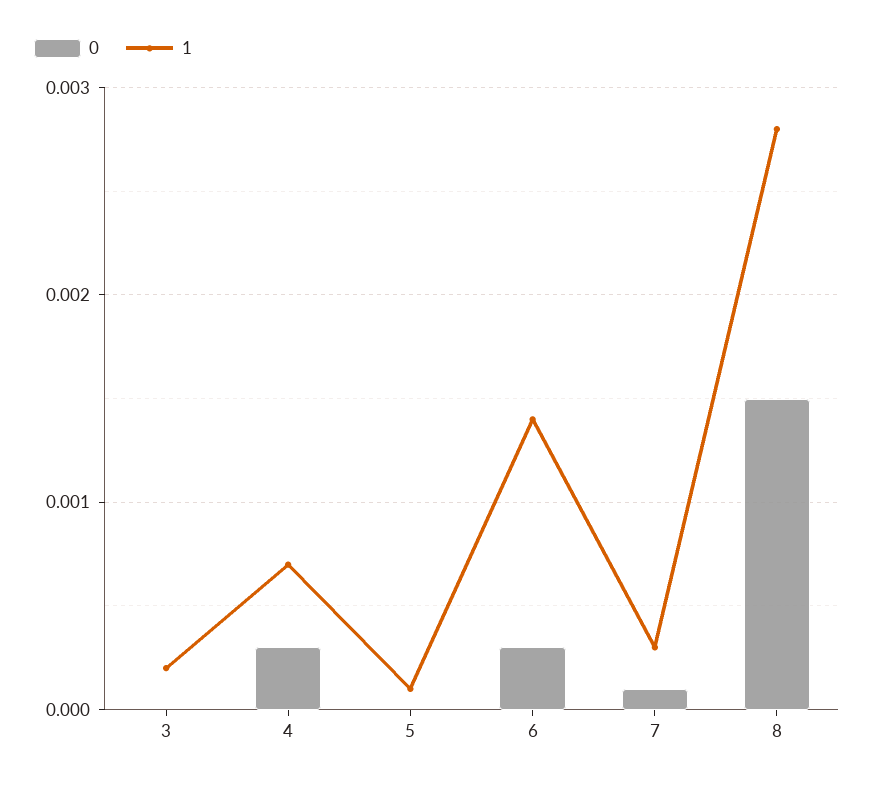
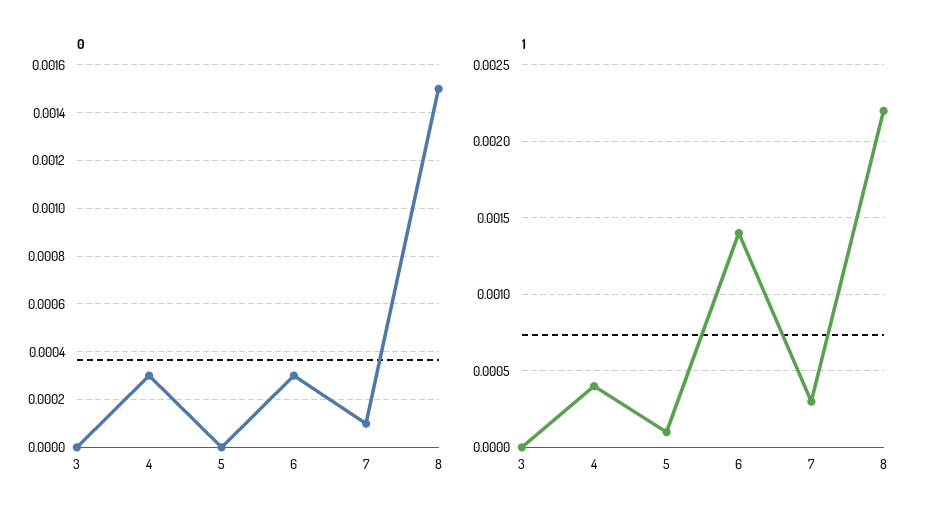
  {
    "0": {
      "3": 0,
      "4": 0.0003,
      "5": 0,
      "6": 0.0003,
      "7": 0.0001,
      "8": 0.0015
    },
    "1": {
-     "3": 0.0002,
+     "3": 0,
-     "4": 0.0007,
+     "4": 0.0004,
      "5": 0.0001,
      "6": 0.0014,
      "7": 0.0003,
-     "8": 0.0028
+     "8": 0.0022
    }
  }

